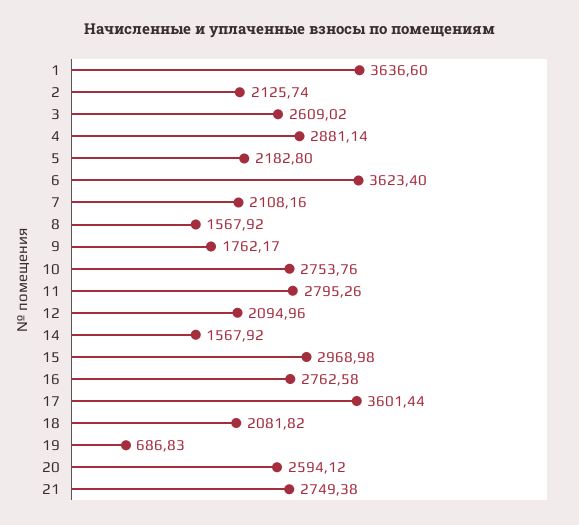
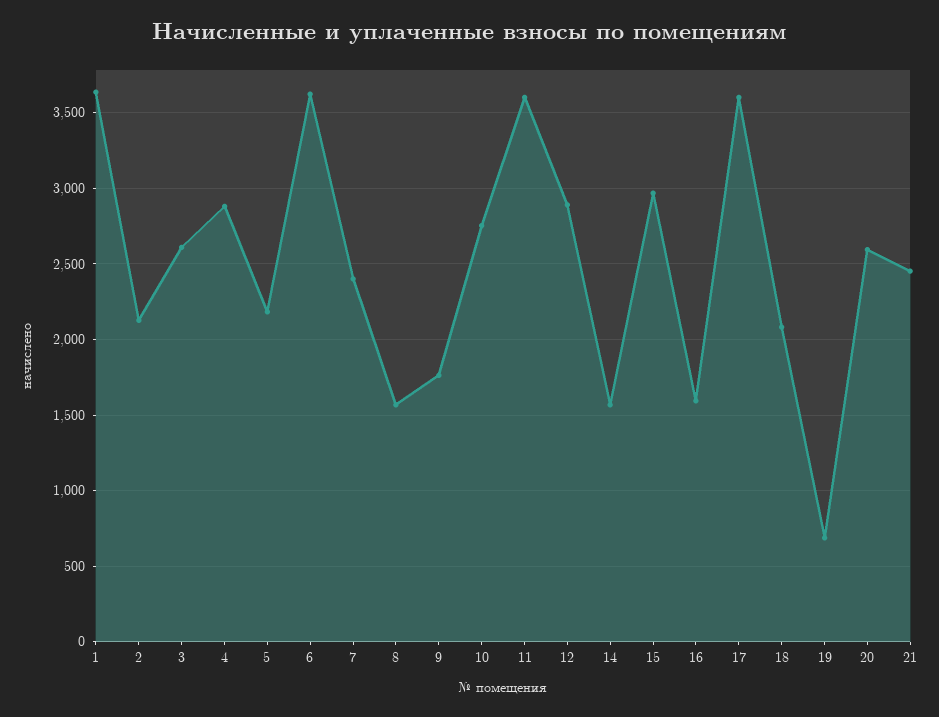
  {
    "1": 3636.6,
    "2": 2125.74,
    "3": 2609.02,
    "4": 2881.14,
    "5": 2182.8,
    "6": 3623.4,
-   "7": 2108.16,
+   "7": 2400,
    "8": 1567.92,
    "9": 1762.17,
    "10": 2753.76,
-   "11": 2795.26,
+   "11": 3600,
-   "12": 2094.96,
+   "12": 2900,
    "14": 1567.92,
    "15": 2968.98,
-   "16": 2762.58,
+   "16": 1600,
    "17": 3601.44,
    "18": 2081.82,
    "19": 686.83,
    "20": 2594.12,
-   "21": 2749.38
+   "21": 2450
  }

